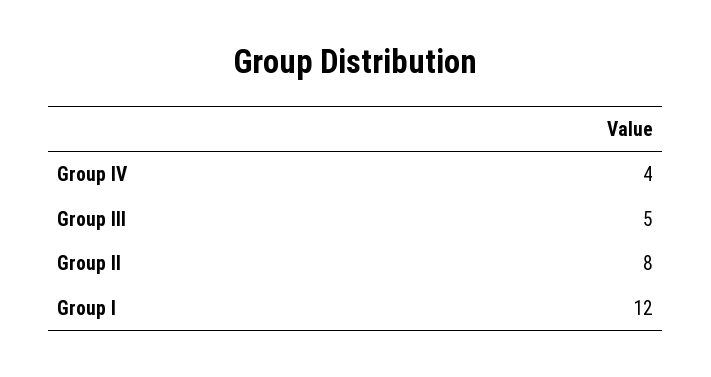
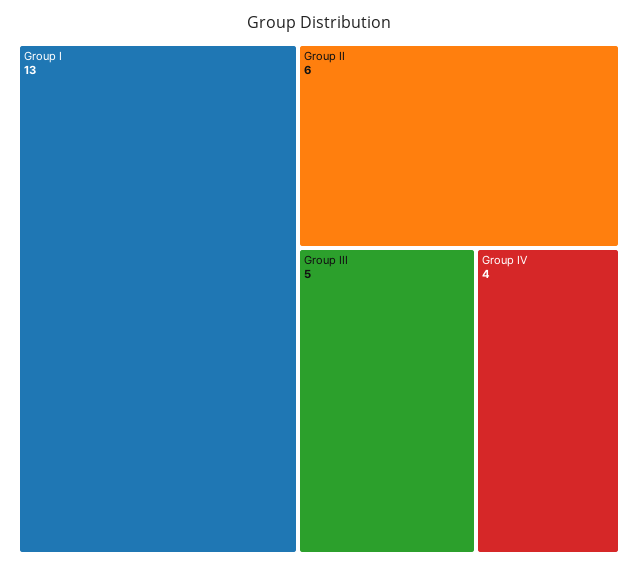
  {
    "Group IV": 4,
    "Group III": 5,
-   "Group II": 8,
+   "Group II": 6,
-   "Group I": 12
+   "Group I": 13
  }

